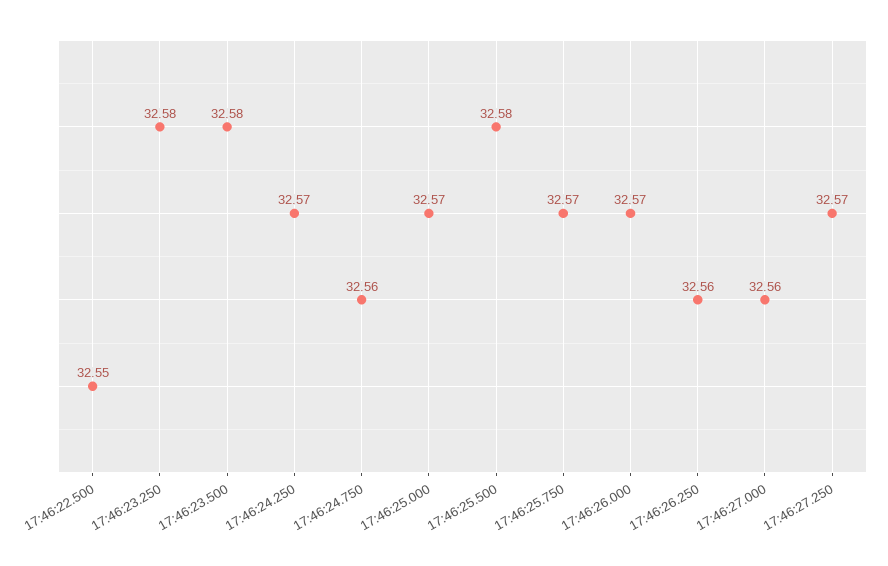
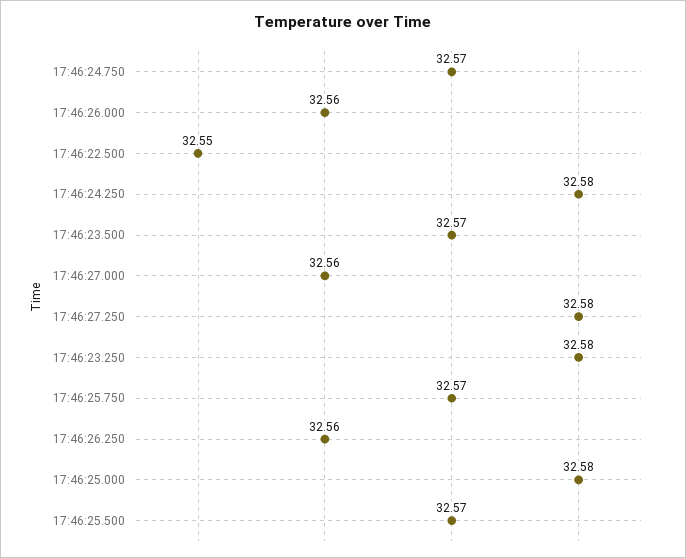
  {
    "17:46:22.500": 32.55,
    "17:46:23.250": 32.58,
-   "17:46:23.500": 32.58,
+   "17:46:23.500": 32.57,
-   "17:46:24.250": 32.57,
+   "17:46:24.250": 32.58,
-   "17:46:24.750": 32.56,
+   "17:46:24.750": 32.57,
-   "17:46:25.000": 32.57,
+   "17:46:25.000": 32.58,
-   "17:46:25.500": 32.58,
+   "17:46:25.500": 32.57,
    "17:46:25.750": 32.57,
-   "17:46:26.000": 32.57,
+   "17:46:26.000": 32.56,
    "17:46:26.250": 32.56,
    "17:46:27.000": 32.56,
-   "17:46:27.250": 32.57
+   "17:46:27.250": 32.58
  }

